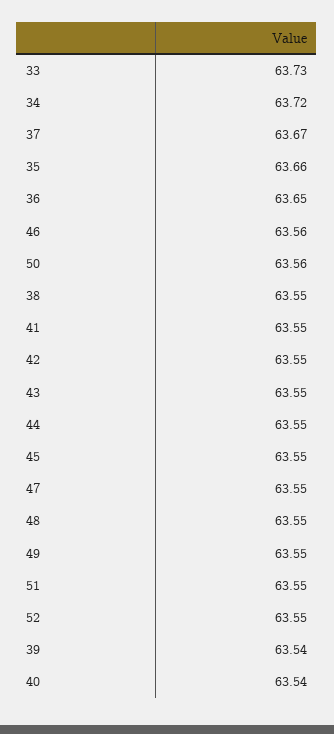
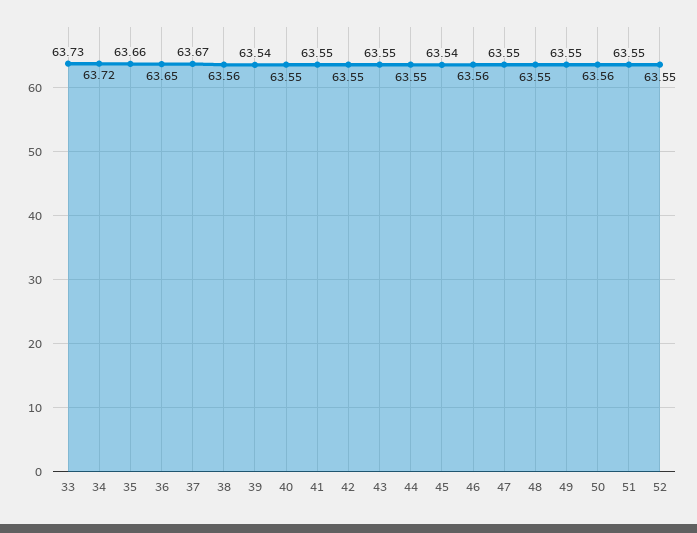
  {
    "33": 63.73,
    "34": 63.72,
    "37": 63.67,
    "35": 63.66,
    "36": 63.65,
    "46": 63.56,
    "50": 63.56,
-   "38": 63.55,
+   "38": 63.56,
    "41": 63.55,
    "42": 63.55,
    "43": 63.55,
    "44": 63.55,
-   "45": 63.55,
+   "45": 63.54,
    "47": 63.55,
    "48": 63.55,
    "49": 63.55,
    "51": 63.55,
    "52": 63.55,
    "39": 63.54,
-   "40": 63.54
+   "40": 63.55
  }

